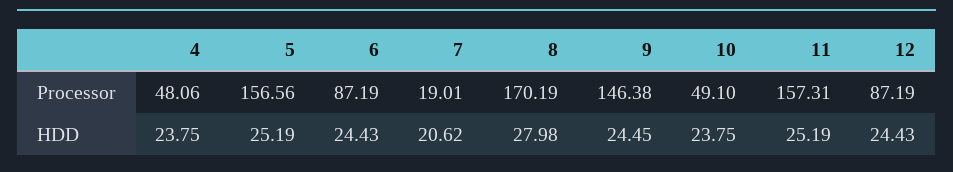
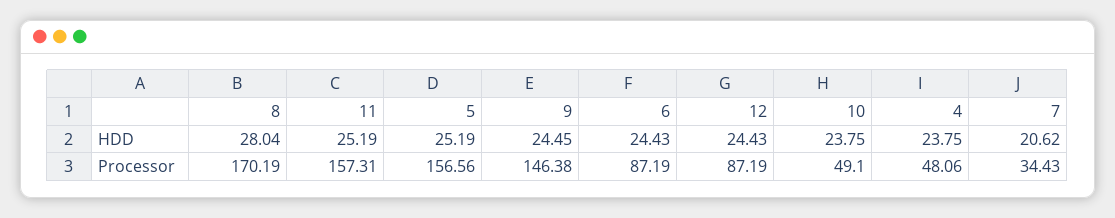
  {
    "4": {
      "Processor": 48.06,
      "HDD": 23.75
    },
    "5": {
      "Processor": 156.56,
      "HDD": 25.19
    },
    "6": {
      "Processor": 87.19,
      "HDD": 24.43
    },
    "7": {
-     "Processor": 19.01,
+     "Processor": 34.43,
      "HDD": 20.62
    },
    "8": {
      "Processor": 170.19,
-     "HDD": 27.98
+     "HDD": 28.04
    },
    "9": {
      "Processor": 146.38,
      "HDD": 24.45
    },
    "10": {
      "Processor": 49.1,
      "HDD": 23.75
    },
    "11": {
      "Processor": 157.31,
      "HDD": 25.19
    },
    "12": {
      "Processor": 87.19,
      "HDD": 24.43
    }
  }

